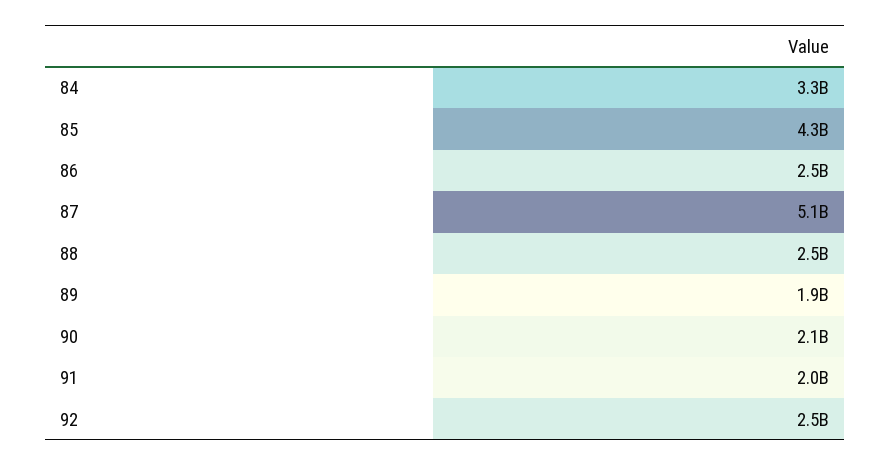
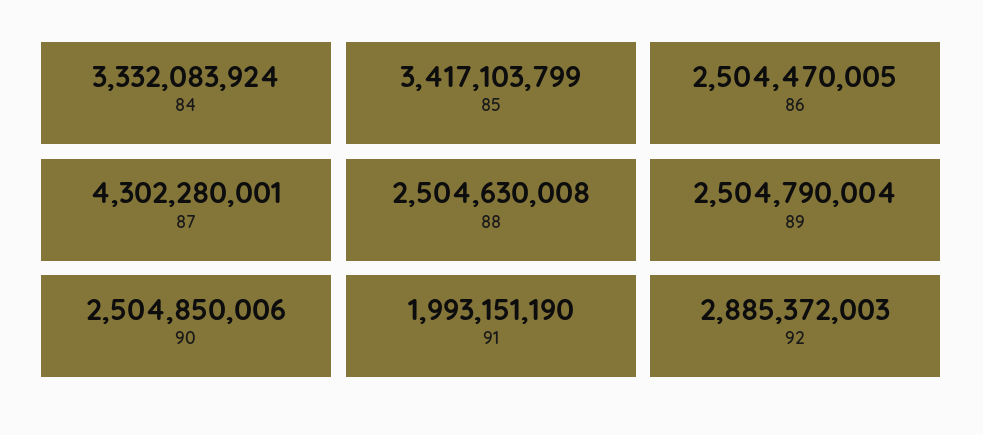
  {
    "84": 3332083924,
-   "85": 4300000000,
+   "85": 3417103799,
    "86": 2504470005,
-   "87": 5100000000,
+   "87": 4302280001,
    "88": 2504630008,
-   "89": 1900000000,
+   "89": 2504790004,
-   "90": 2100000000,
+   "90": 2504850006,
    "91": 1993151190,
-   "92": 2500000000
+   "92": 2885372003
  }

